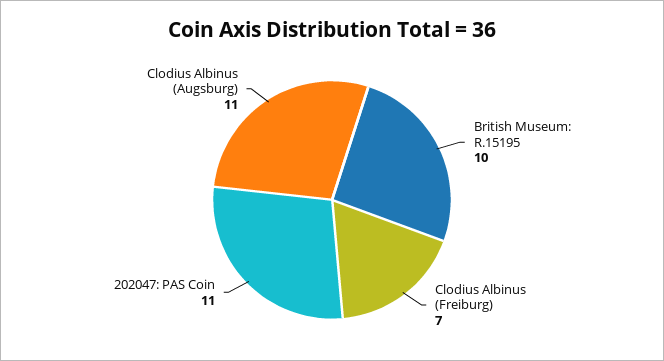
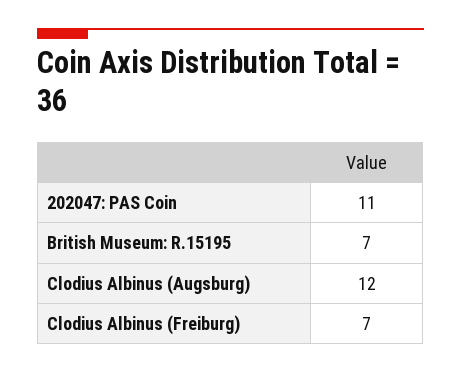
  {
-   "British Museum: R.15195": 10,
+   "British Museum: R.15195": 7,
    "Clodius Albinus (Freiburg)": 7,
    "202047: PAS Coin": 11,
-   "Clodius Albinus (Augsburg)": 11
+   "Clodius Albinus (Augsburg)": 12
  }

